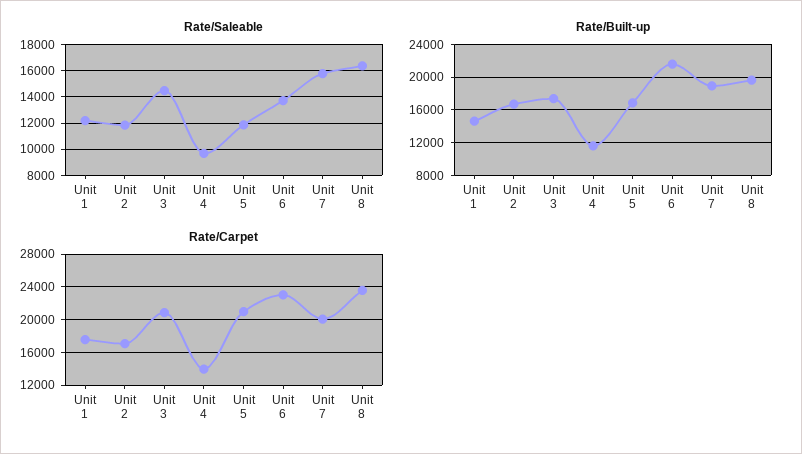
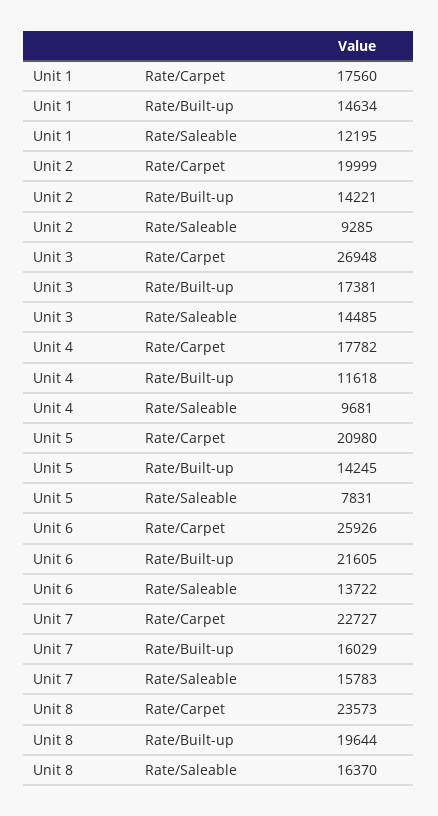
  {
    "Rate/Saleable": {
      "Unit 1": 12195,
-     "Unit 2": 12000,
+     "Unit 2": 9285,
      "Unit 3": 14485,
      "Unit 4": 9681,
-     "Unit 5": 12000,
+     "Unit 5": 7831,
      "Unit 6": 13722,
      "Unit 7": 15783,
      "Unit 8": 16370
    },
    "Rate/Built-up": {
      "Unit 1": 14634,
-     "Unit 2": 17000,
+     "Unit 2": 14221,
      "Unit 3": 17381,
      "Unit 4": 11618,
-     "Unit 5": 17000,
+     "Unit 5": 14245,
      "Unit 6": 21605,
-     "Unit 7": 19000,
+     "Unit 7": 16029,
      "Unit 8": 19644
    },
    "Rate/Carpet": {
      "Unit 1": 17560,
-     "Unit 2": 17000,
+     "Unit 2": 19999,
-     "Unit 3": 21000,
+     "Unit 3": 26948,
-     "Unit 4": 14000,
+     "Unit 4": 17782,
      "Unit 5": 20980,
-     "Unit 6": 23000,
+     "Unit 6": 25926,
-     "Unit 7": 20000,
+     "Unit 7": 22727,
      "Unit 8": 23573
    }
  }

